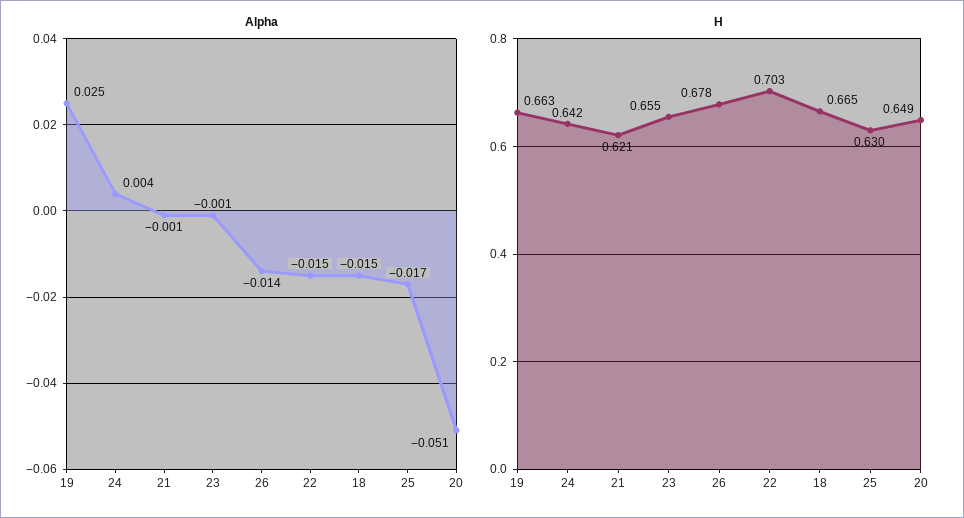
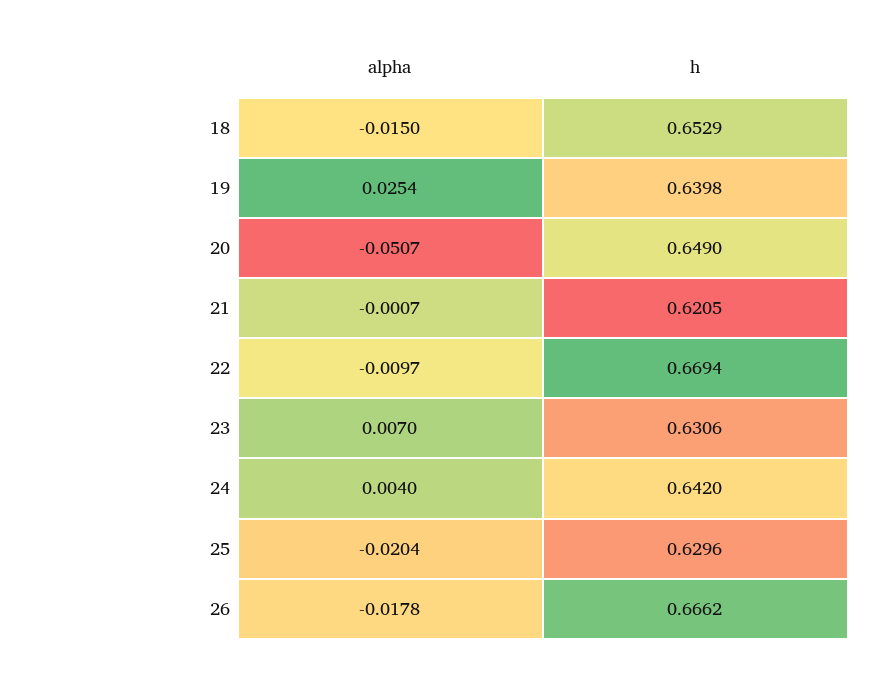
  {
    "Alpha": {
      "19": 0.0254,
      "24": 0.004,
      "21": -0.0007,
-     "23": -0.001,
+     "23": 0.007,
-     "26": -0.014,
+     "26": -0.0178,
-     "22": -0.015,
+     "22": -0.0097,
      "18": -0.015,
-     "25": -0.017,
+     "25": -0.0204,
      "20": -0.0507
    },
    "H": {
-     "19": 0.663,
+     "19": 0.6398,
      "24": 0.642,
      "21": 0.6205,
-     "23": 0.655,
+     "23": 0.6306,
-     "26": 0.678,
+     "26": 0.6662,
-     "22": 0.703,
+     "22": 0.6694,
-     "18": 0.665,
+     "18": 0.6529,
      "25": 0.6296,
      "20": 0.649
    }
  }

